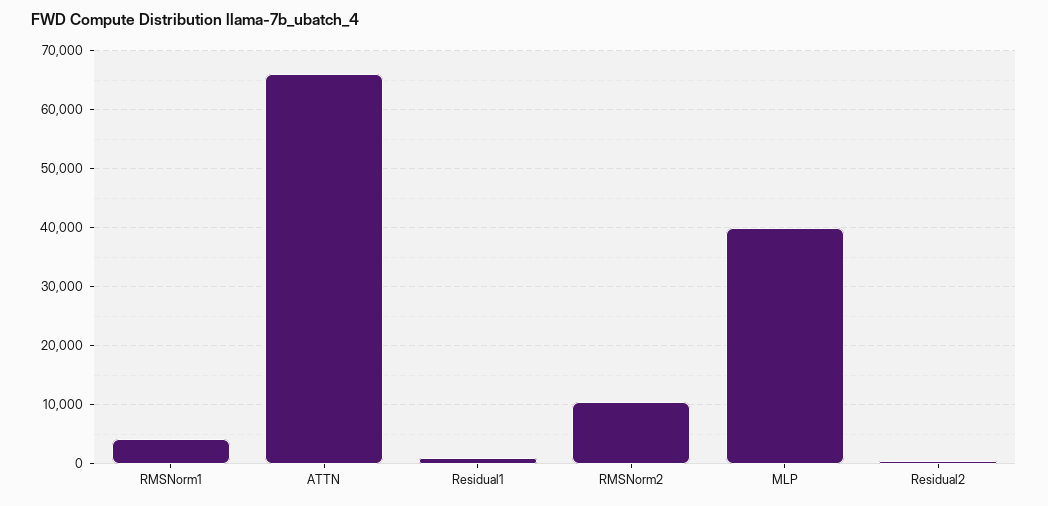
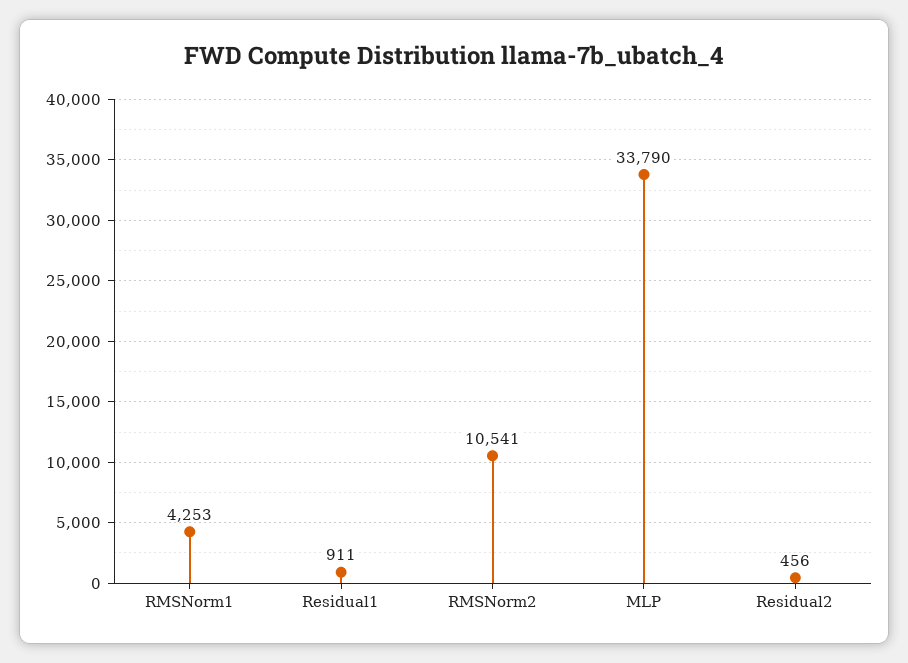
  {
    "RMSNorm1": 4253,
-   "ATTN": 66000,
    "Residual1": 911,
    "RMSNorm2": 10541,
-   "MLP": 40000,
+   "MLP": 33790,
    "Residual2": 456
  }

